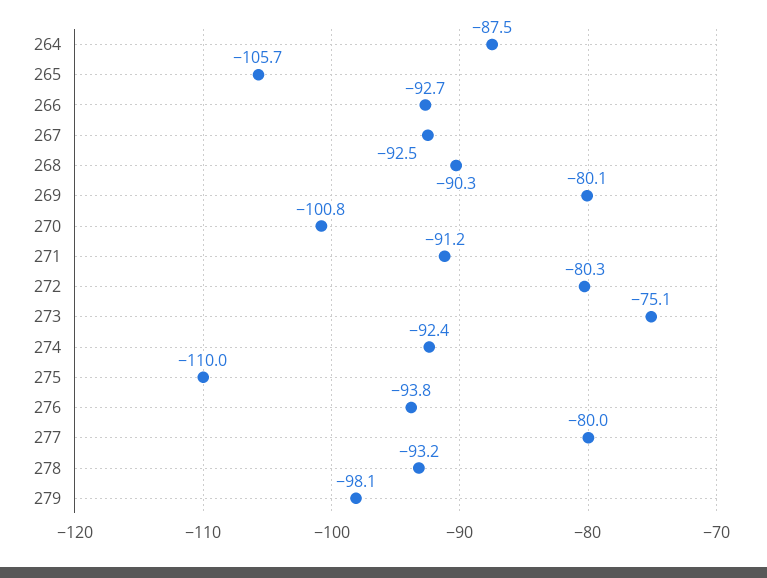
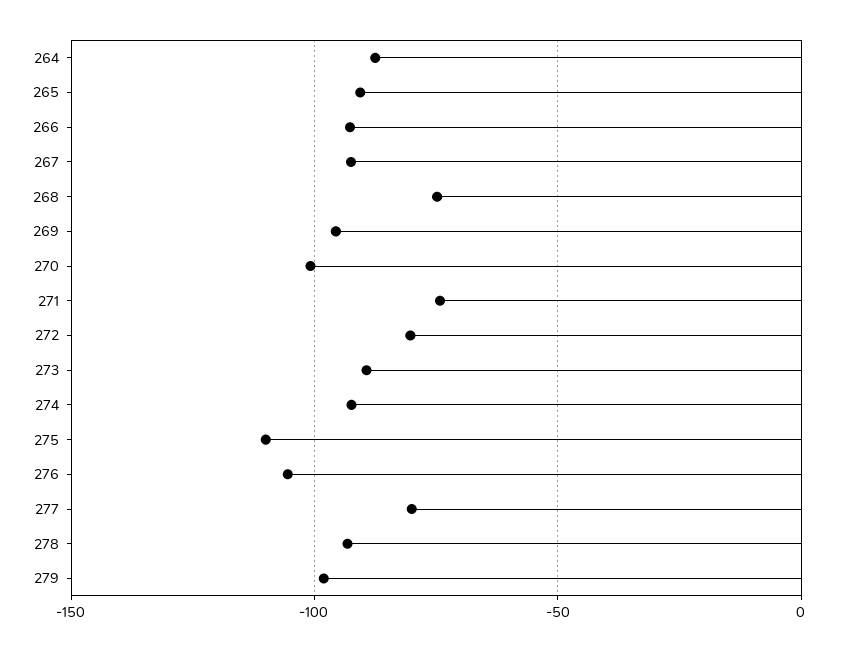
  {
    "264": -87.5,
-   "265": -105.7,
+   "265": -90,
    "266": -92.7,
    "267": -92.5,
-   "268": -90.3,
+   "268": -75,
-   "269": -80.1,
+   "269": -95,
    "270": -100.8,
-   "271": -91.2,
+   "271": -75,
    "272": -80.3,
-   "273": -75.1,
+   "273": -90,
    "274": -92.4,
    "275": -110,
-   "276": -93.8,
+   "276": -105,
    "277": -80,
    "278": -93.2,
    "279": -98.1
  }

